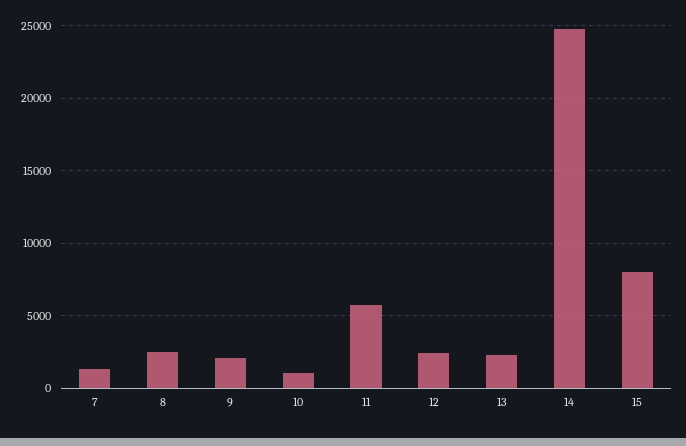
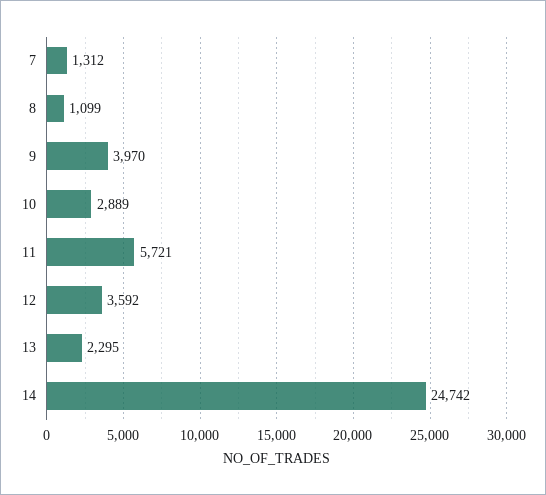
  {
    "7": 1312,
-   "8": 2500,
+   "8": 1099,
-   "9": 2000,
+   "9": 3970,
-   "10": 1000,
+   "10": 2889,
    "11": 5721,
-   "12": 2500,
+   "12": 3592,
    "13": 2295,
-   "14": 24742,
+   "14": 24742
-   "15": 8000
  }

